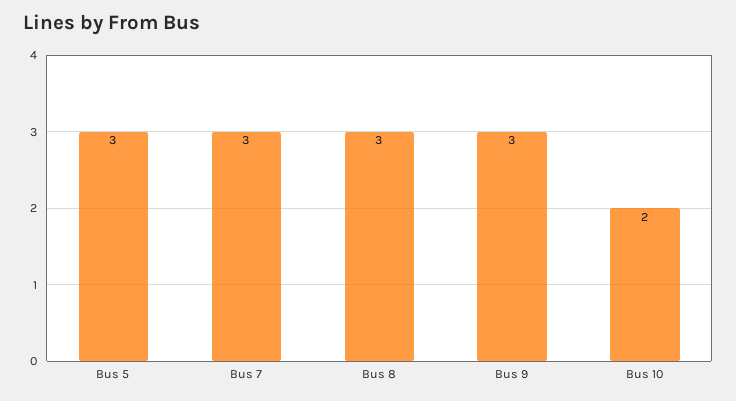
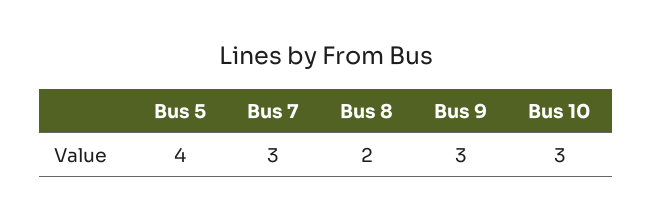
  {
-   "Bus 5": 3,
+   "Bus 5": 4,
    "Bus 7": 3,
-   "Bus 8": 3,
+   "Bus 8": 2,
    "Bus 9": 3,
-   "Bus 10": 2
+   "Bus 10": 3
  }

